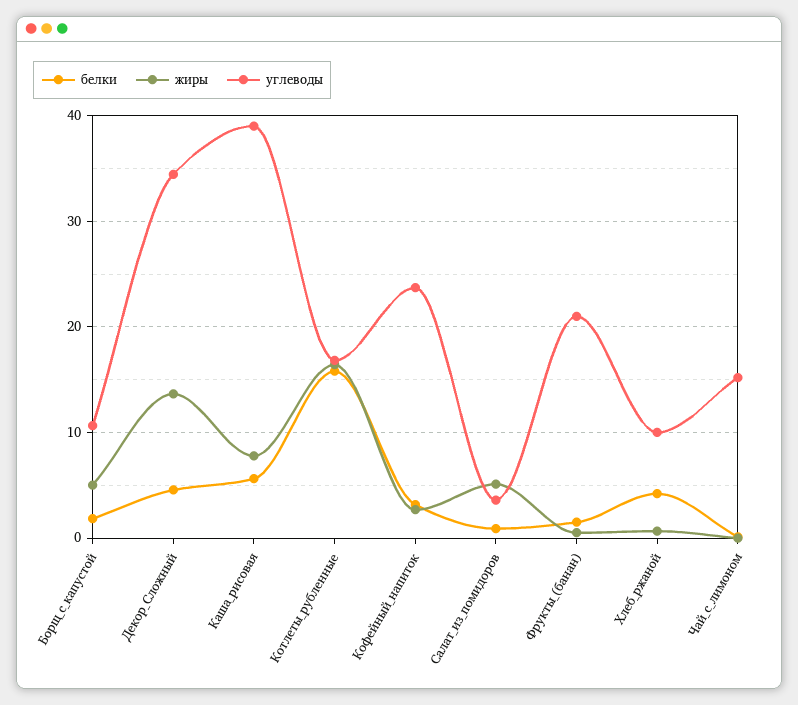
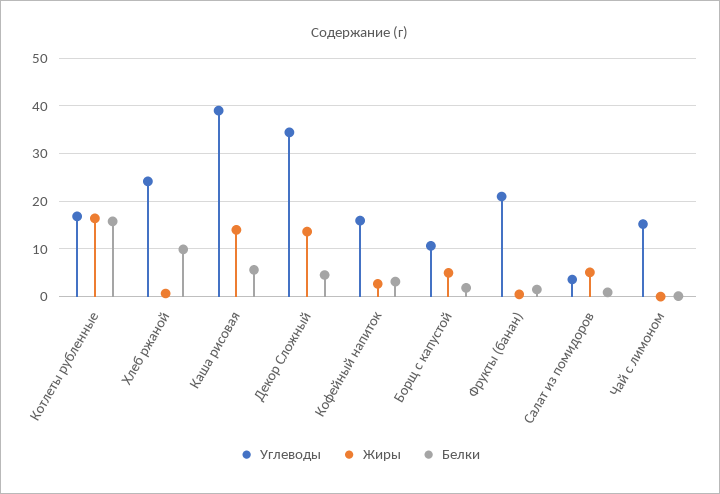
  {
    "белки": {
      "Борщ_с_капустой": 2,
      "Декор_Сложный": 5,
      "Каша_рисовая": 6,
      "Котлеты_рубленные": 16,
      "Кофейный_напиток": 3,
      "Салат_из_помидоров": 1,
      "Фрукты_(банан)": 2,
-     "Хлеб_ржаной": 4,
+     "Хлеб_ржаной": 10,
      "Чай_с_лимоном": 0
    },
    "жиры": {
      "Борщ_с_капустой": 5,
      "Декор_Сложный": 14,
-     "Каша_рисовая": 8,
+     "Каша_рисовая": 14,
      "Котлеты_рубленные": 16,
      "Кофейный_напиток": 3,
      "Салат_из_помидоров": 5,
      "Фрукты_(банан)": 1,
      "Хлеб_ржаной": 1,
      "Чай_с_лимоном": 0
    },
    "углеводы": {
      "Борщ_с_капустой": 11,
      "Декор_Сложный": 34,
      "Каша_рисовая": 39,
      "Котлеты_рубленные": 17,
-     "Кофейный_напиток": 24,
+     "Кофейный_напиток": 16,
      "Салат_из_помидоров": 4,
      "Фрукты_(банан)": 21,
-     "Хлеб_ржаной": 10,
+     "Хлеб_ржаной": 24,
      "Чай_с_лимоном": 15
    }
  }

